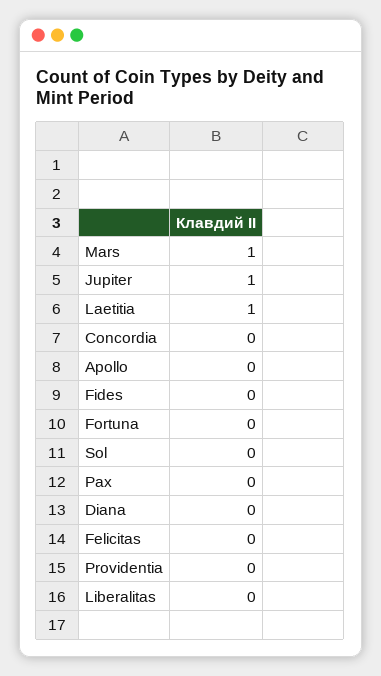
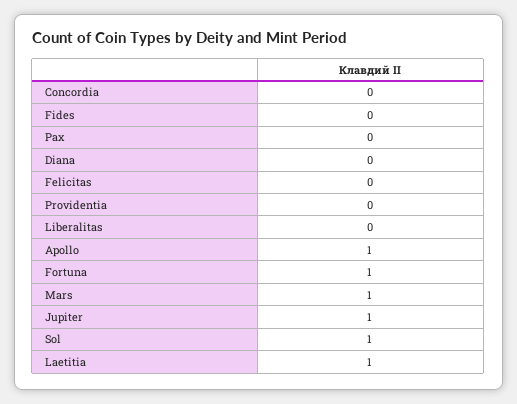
  {
    "Mars": 1,
    "Jupiter": 1,
    "Laetitia": 1,
    "Concordia": 0,
-   "Apollo": 0,
+   "Apollo": 1,
    "Fides": 0,
-   "Fortuna": 0,
+   "Fortuna": 1,
-   "Sol": 0,
+   "Sol": 1,
    "Pax": 0,
    "Diana": 0,
    "Felicitas": 0,
    "Providentia": 0,
    "Liberalitas": 0
  }

